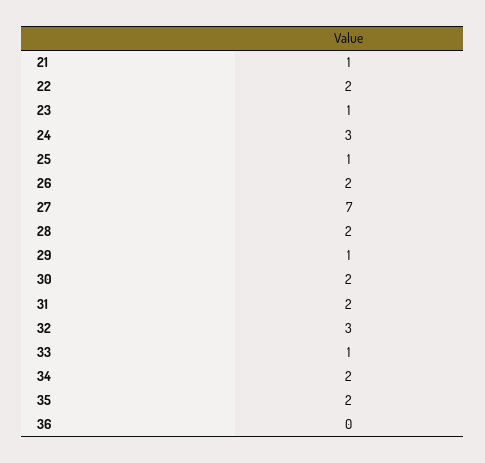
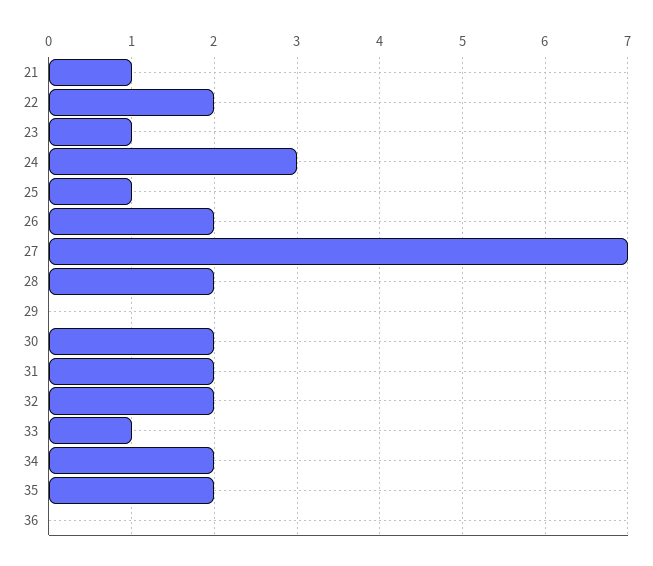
  {
    "21": 1,
    "22": 2,
    "23": 1,
    "24": 3,
    "25": 1,
    "26": 2,
    "27": 7,
    "28": 2,
-   "29": 1,
+   "29": 0,
    "30": 2,
    "31": 2,
-   "32": 3,
+   "32": 2,
    "33": 1,
    "34": 2,
    "35": 2,
    "36": 0
  }

